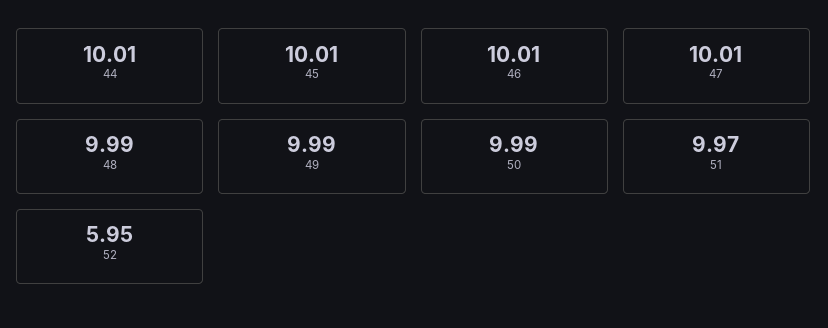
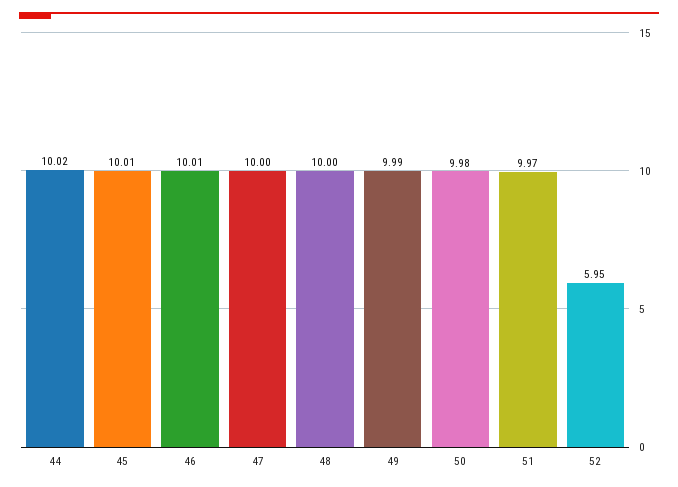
  {
-   "44": 10.01,
+   "44": 10.02,
    "45": 10.01,
    "46": 10.01,
-   "47": 10.01,
+   "47": 10,
-   "48": 9.99,
+   "48": 10,
    "49": 9.99,
-   "50": 9.99,
+   "50": 9.98,
    "51": 9.97,
    "52": 5.95
  }

